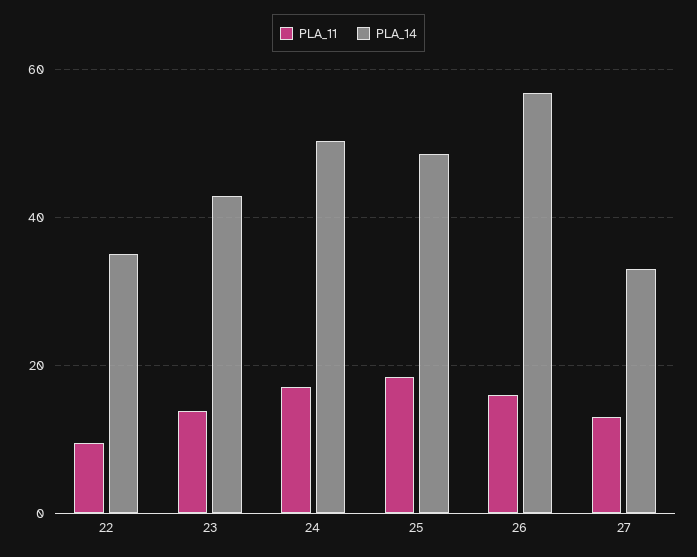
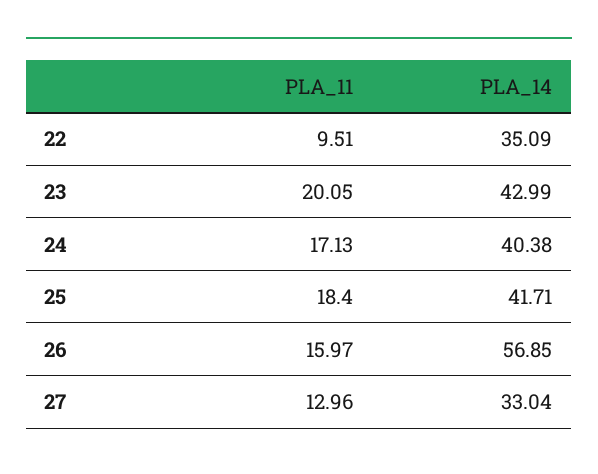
  {
    "PLA_11": {
      "22": 9.51,
-     "23": 14,
+     "23": 20.05,
      "24": 17.13,
      "25": 18.4,
      "26": 15.97,
      "27": 12.96
    },
    "PLA_14": {
      "22": 35.09,
      "23": 42.99,
-     "24": 50,
+     "24": 40.38,
-     "25": 48,
+     "25": 41.71,
      "26": 56.85,
      "27": 33.04
    }
  }

